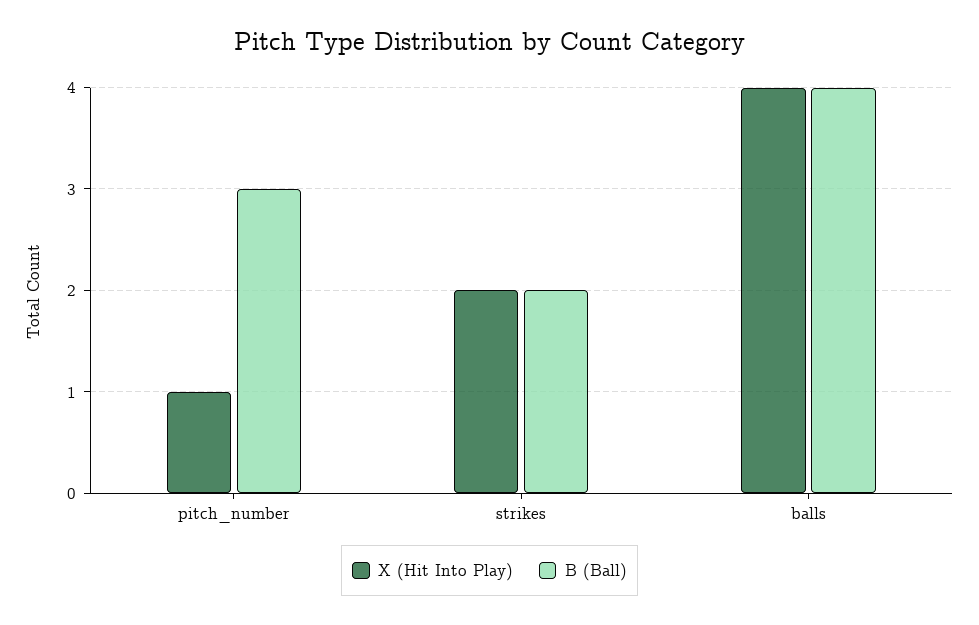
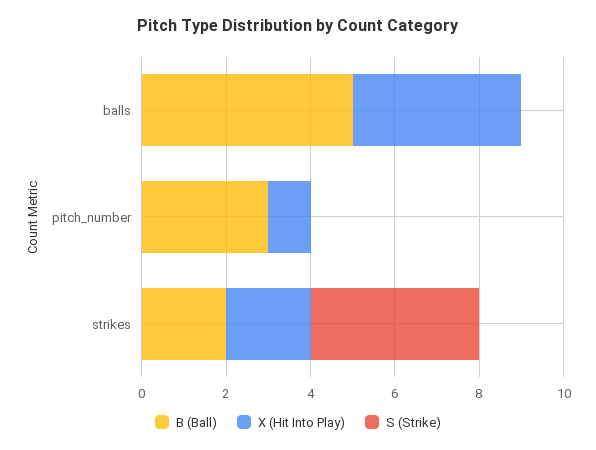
  {
    "X (Hit Into Play)": {
      "pitch_number": 1,
      "strikes": 2,
      "balls": 4
    },
    "B (Ball)": {
      "pitch_number": 3,
      "strikes": 2,
-     "balls": 4
+     "balls": 5
-   }
+   },
+   "S (Strike)": {
+     "balls": 0,
+     "pitch_number": 0,
+     "strikes": 4
+   }
  }

